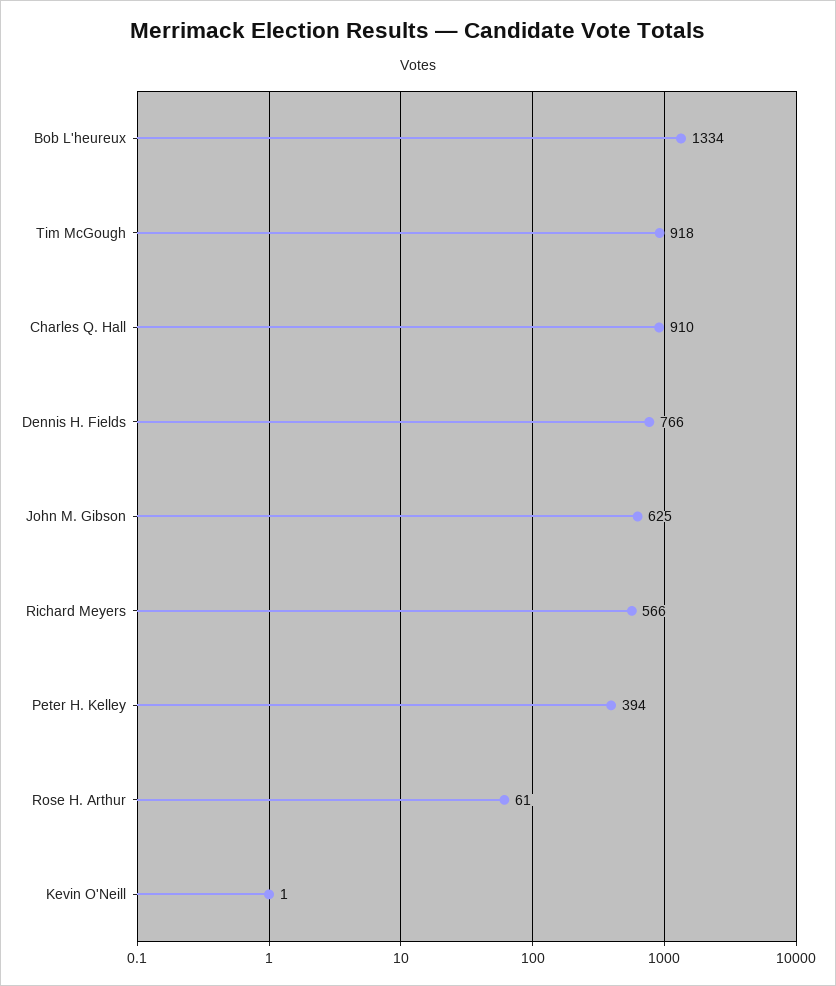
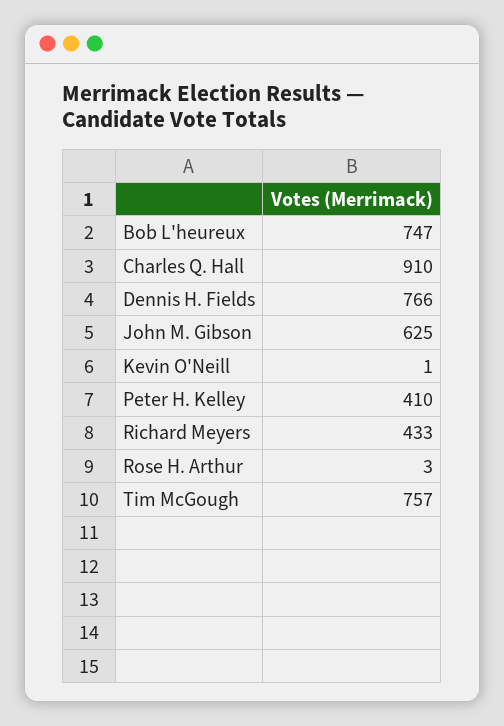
  {
-   "Bob L'heureux": 1334,
+   "Bob L'heureux": 747,
-   "Tim McGough": 918,
+   "Tim McGough": 757,
    "Charles Q. Hall": 910,
    "Dennis H. Fields": 766,
    "John M. Gibson": 625,
-   "Richard Meyers": 566,
+   "Richard Meyers": 433,
-   "Peter H. Kelley": 394,
+   "Peter H. Kelley": 410,
-   "Rose H. Arthur": 61,
+   "Rose H. Arthur": 3,
    "Kevin O'Neill": 1
  }

